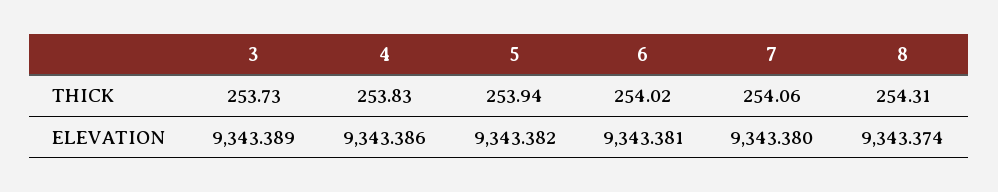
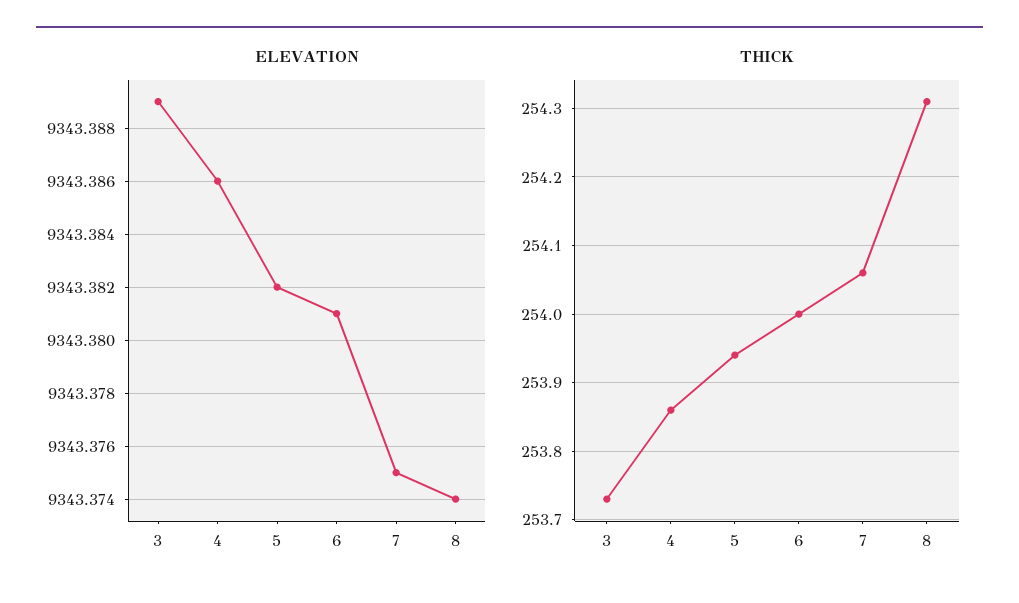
  {
    "THICK": {
      "3": 253.73,
-     "4": 253.83,
+     "4": 253.86,
      "5": 253.94,
-     "6": 254.02,
+     "6": 254,
      "7": 254.06,
      "8": 254.31
    },
    "ELEVATION": {
      "3": 9343.389,
      "4": 9343.386,
      "5": 9343.382,
      "6": 9343.381,
-     "7": 9343.38,
+     "7": 9343.375,
      "8": 9343.374
    }
  }

